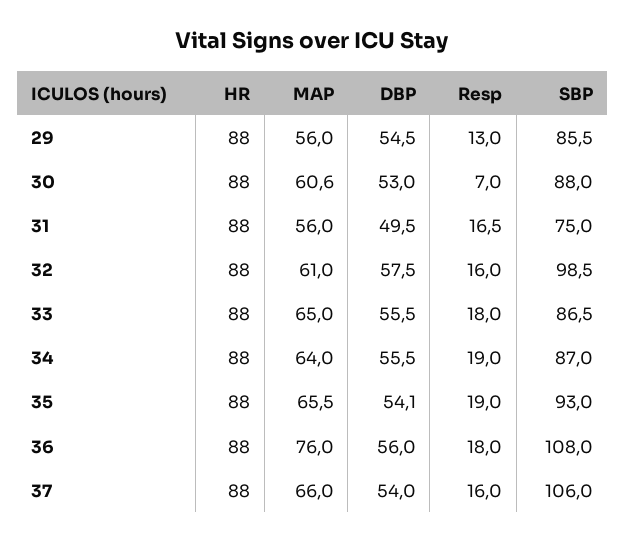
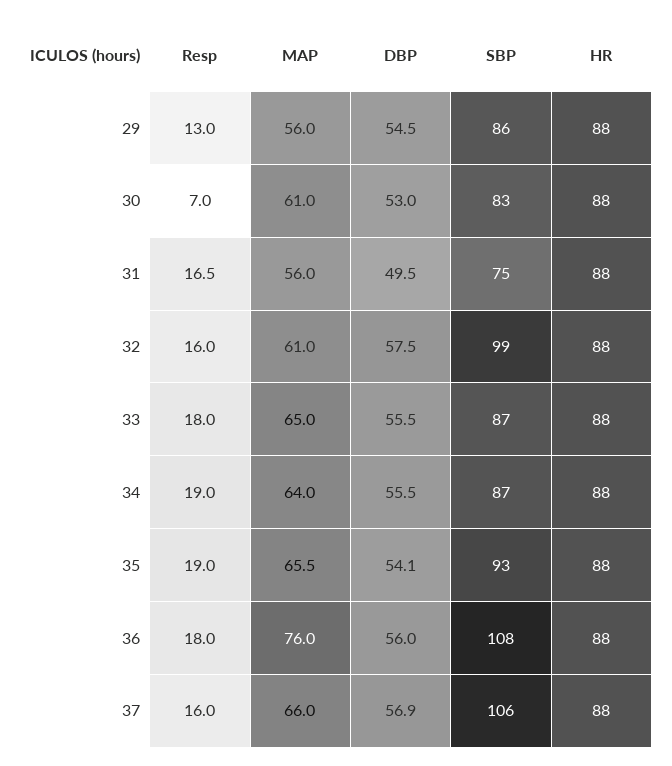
  {
    "HR": {
      "29": 88,
      "30": 88,
      "31": 88,
      "32": 88,
      "33": 88,
      "34": 88,
      "35": 88,
      "36": 88,
      "37": 88
    },
    "MAP": {
      "29": 56,
-     "30": 60.6,
+     "30": 61,
      "31": 56,
      "32": 61,
      "33": 65,
      "34": 64,
      "35": 65.5,
      "36": 76,
      "37": 66
    },
    "DBP": {
      "29": 54.5,
      "30": 53,
      "31": 49.5,
      "32": 57.5,
      "33": 55.5,
      "34": 55.5,
      "35": 54.1,
      "36": 56,
-     "37": 54
+     "37": 56.9
    },
    "Resp": {
      "29": 13,
      "30": 7,
      "31": 16.5,
      "32": 16,
      "33": 18,
      "34": 19,
      "35": 19,
      "36": 18,
      "37": 16
    },
    "SBP": {
      "29": 85.5,
-     "30": 88,
+     "30": 83,
      "31": 75,
      "32": 98.5,
      "33": 86.5,
      "34": 87,
      "35": 93,
      "36": 108,
      "37": 106
    }
  }

